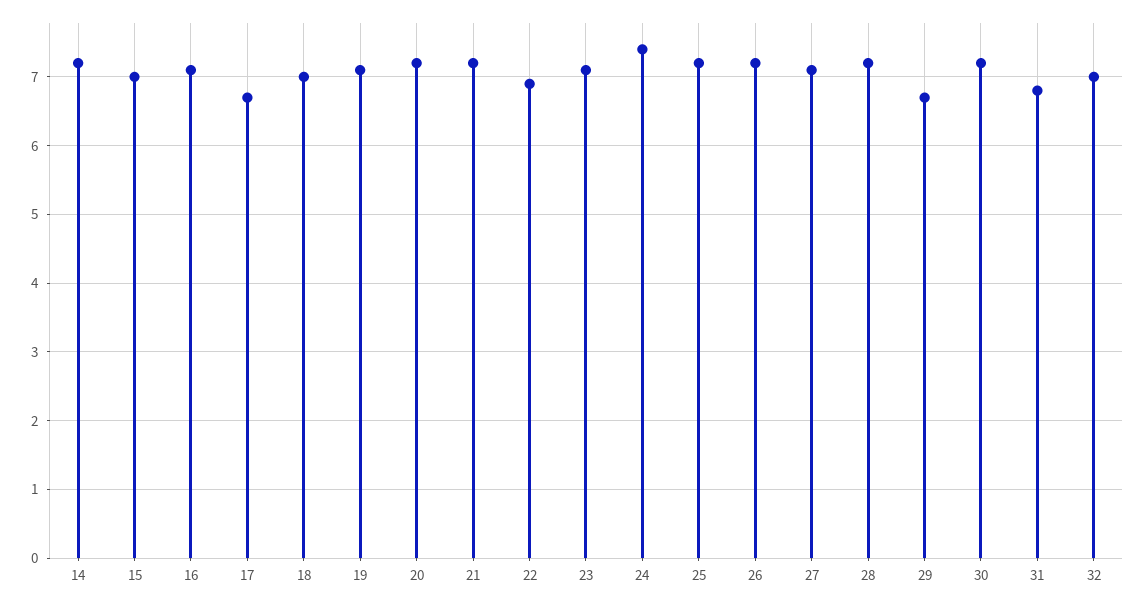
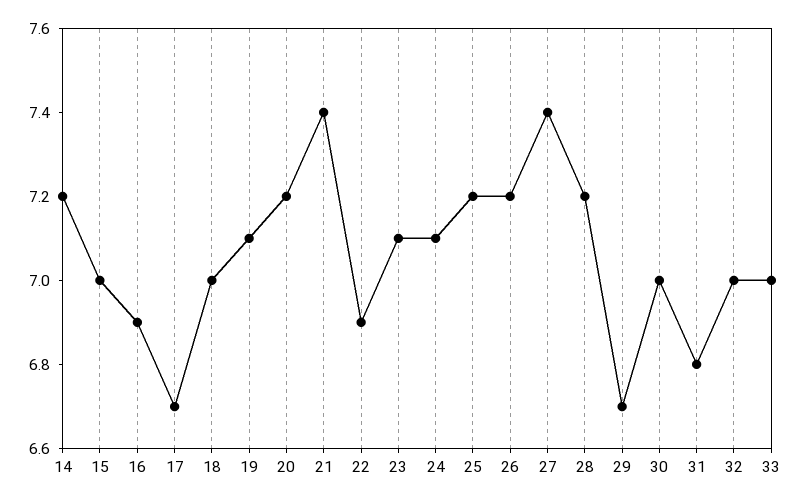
  {
    "14": 7.2,
    "15": 7,
-   "16": 7.1,
+   "16": 6.9,
    "17": 6.7,
    "18": 7,
    "19": 7.1,
    "20": 7.2,
-   "21": 7.2,
+   "21": 7.4,
    "22": 6.9,
    "23": 7.1,
-   "24": 7.4,
+   "24": 7.1,
    "25": 7.2,
    "26": 7.2,
-   "27": 7.1,
+   "27": 7.4,
    "28": 7.2,
    "29": 6.7,
-   "30": 7.2,
+   "30": 7,
    "31": 6.8,
-   "32": 7
+   "32": 7,
+   "33": 7
  }

